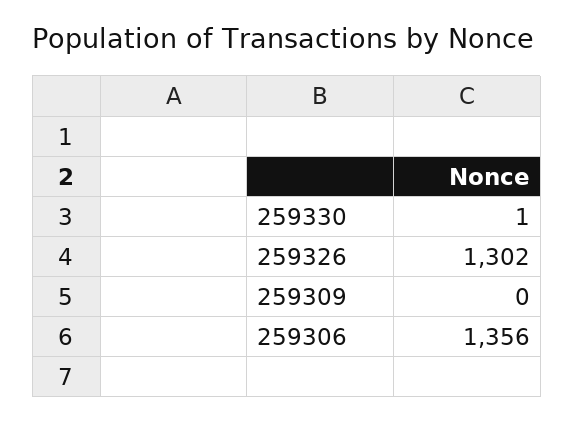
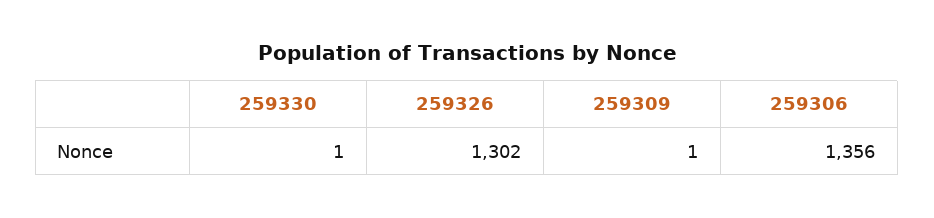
  {
    "259330": 1,
    "259326": 1302,
-   "259309": 0,
+   "259309": 1,
    "259306": 1356
  }

